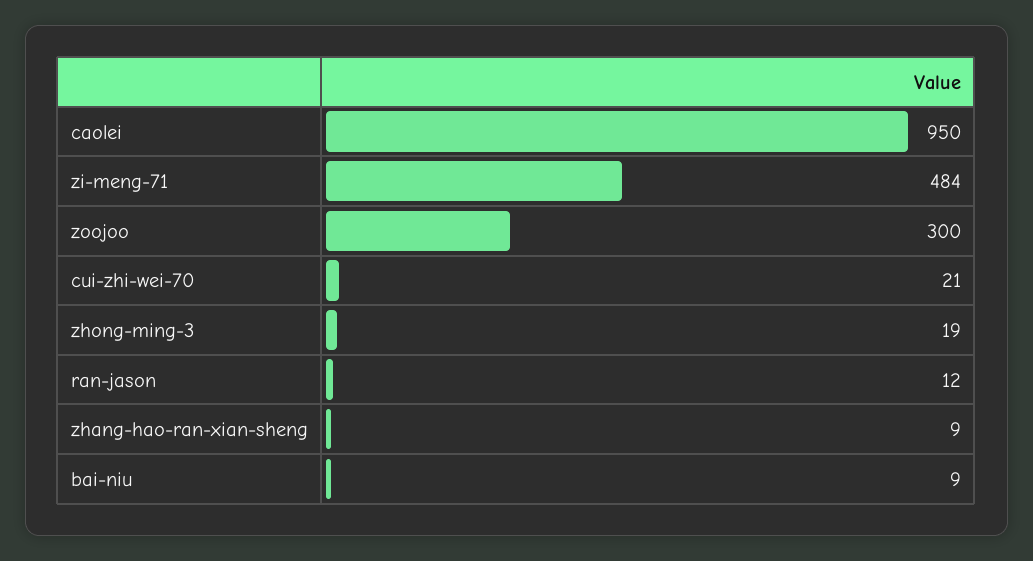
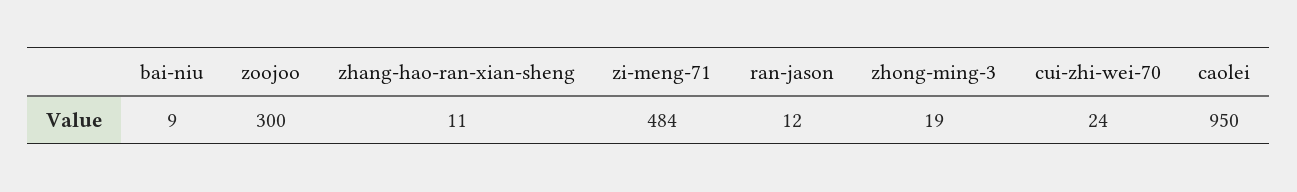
  {
    "caolei": 950,
    "zi-meng-71": 484,
    "zoojoo": 300,
-   "cui-zhi-wei-70": 21,
+   "cui-zhi-wei-70": 24,
    "zhong-ming-3": 19,
    "ran-jason": 12,
-   "zhang-hao-ran-xian-sheng": 9,
+   "zhang-hao-ran-xian-sheng": 11,
    "bai-niu": 9
  }

